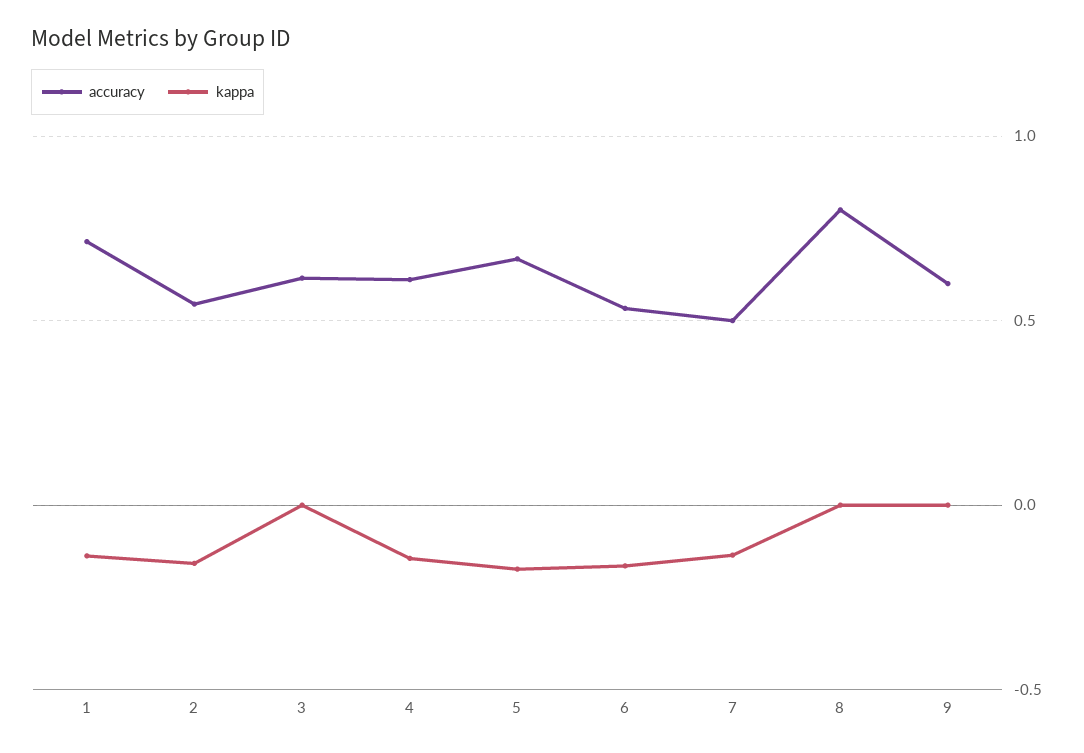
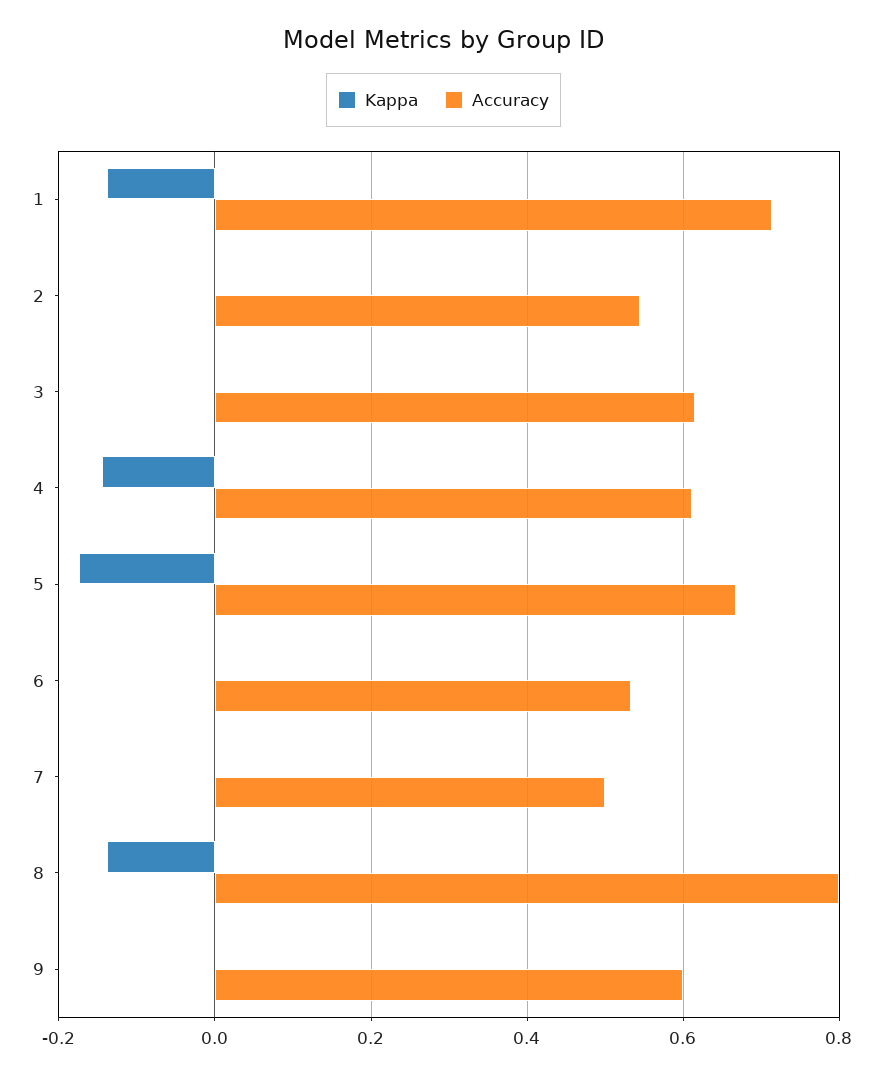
  {
    "accuracy": {
      "1": 0.72,
      "2": 0.54,
      "3": 0.62,
      "4": 0.62,
      "5": 0.66,
      "6": 0.54,
      "7": 0.5,
      "8": 0.8,
      "9": 0.6
    },
    "kappa": {
      "1": -0.14,
-     "2": -0.15,
+     "2": 0,
      "3": 0,
      "4": -0.14,
      "5": -0.18,
-     "6": -0.15,
+     "6": 0,
-     "7": -0.15,
+     "7": 0,
-     "8": 0,
+     "8": -0.14,
      "9": 0
    }
  }

